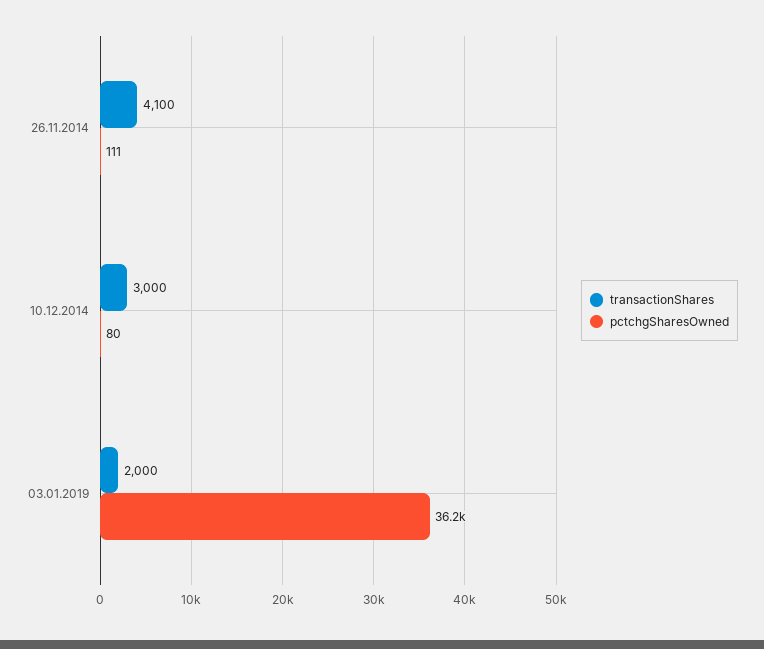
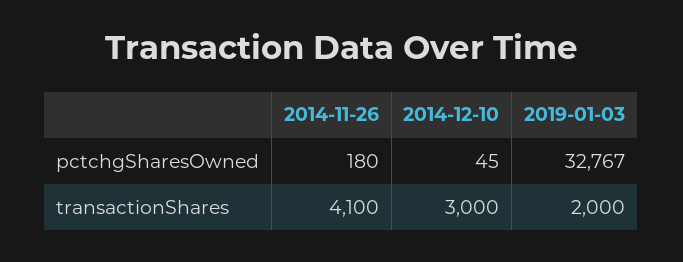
  {
    "transactionShares": {
      "26.11.2014": 4100,
      "10.12.2014": 3000,
      "03.01.2019": 2000
    },
    "pctchgSharesOwned": {
-     "26.11.2014": 111,
+     "26.11.2014": 180,
-     "10.12.2014": 80,
+     "10.12.2014": 45,
-     "03.01.2019": 36200
+     "03.01.2019": 32767
    }
  }

